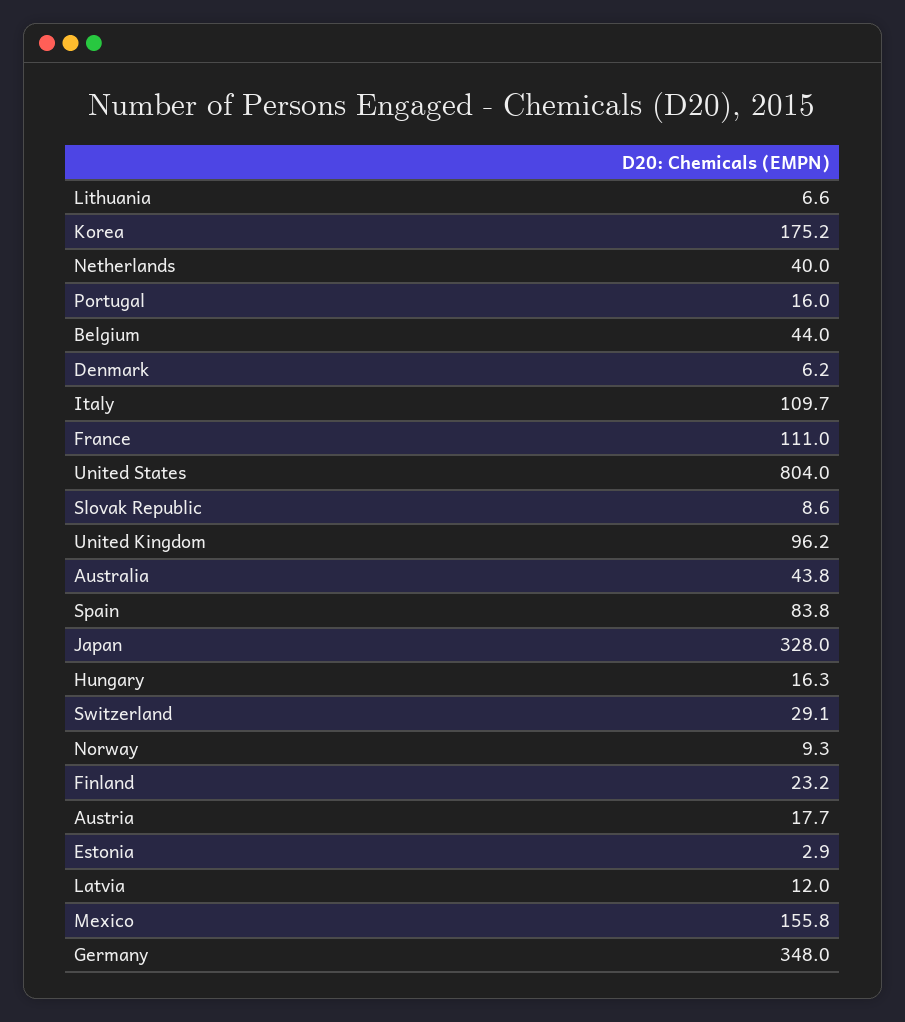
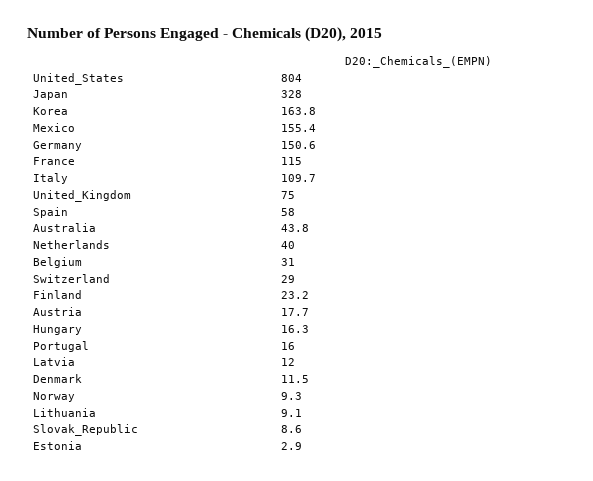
  {
-   "Lithuania": 6.6,
+   "Lithuania": 9.1,
-   "Korea": 175.2,
+   "Korea": 163.8,
    "Netherlands": 40,
    "Portugal": 16,
-   "Belgium": 44,
+   "Belgium": 31,
-   "Denmark": 6.2,
+   "Denmark": 11.5,
    "Italy": 109.7,
-   "France": 111,
+   "France": 115,
    "United States": 804,
    "Slovak Republic": 8.6,
-   "United Kingdom": 96.2,
+   "United Kingdom": 75,
    "Australia": 43.8,
-   "Spain": 83.8,
+   "Spain": 58,
    "Japan": 328,
    "Hungary": 16.3,
-   "Switzerland": 29.1,
+   "Switzerland": 29,
    "Norway": 9.3,
    "Finland": 23.2,
    "Austria": 17.7,
    "Estonia": 2.9,
    "Latvia": 12,
-   "Mexico": 155.8,
+   "Mexico": 155.4,
-   "Germany": 348
+   "Germany": 150.6
  }

